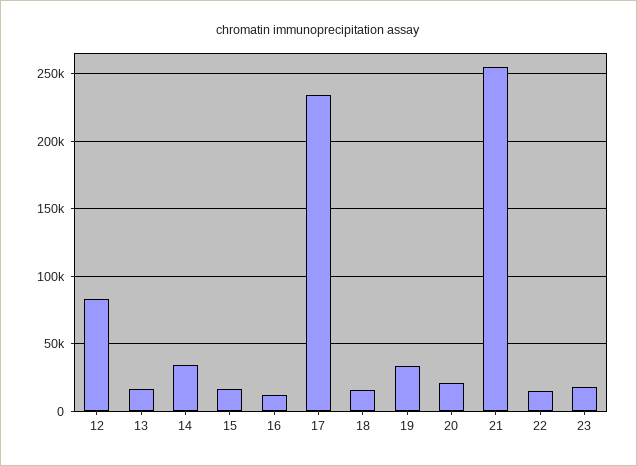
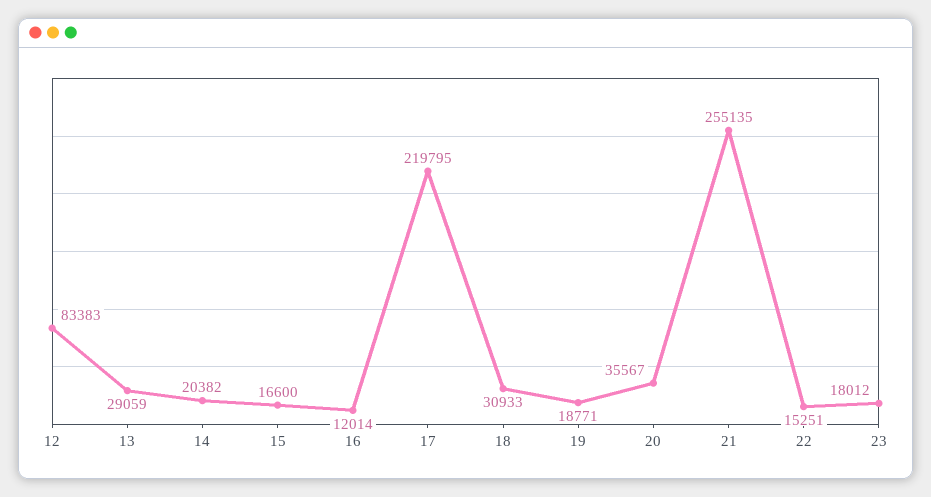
  {
    "12": 83383,
-   "13": 15000,
+   "13": 29059,
-   "14": 35000,
+   "14": 20382,
    "15": 16600,
    "16": 12014,
-   "17": 235000,
+   "17": 219795,
-   "18": 15000,
+   "18": 30933,
-   "19": 35000,
+   "19": 18771,
-   "20": 20000,
+   "20": 35567,
    "21": 255135,
    "22": 15251,
    "23": 18012
  }

